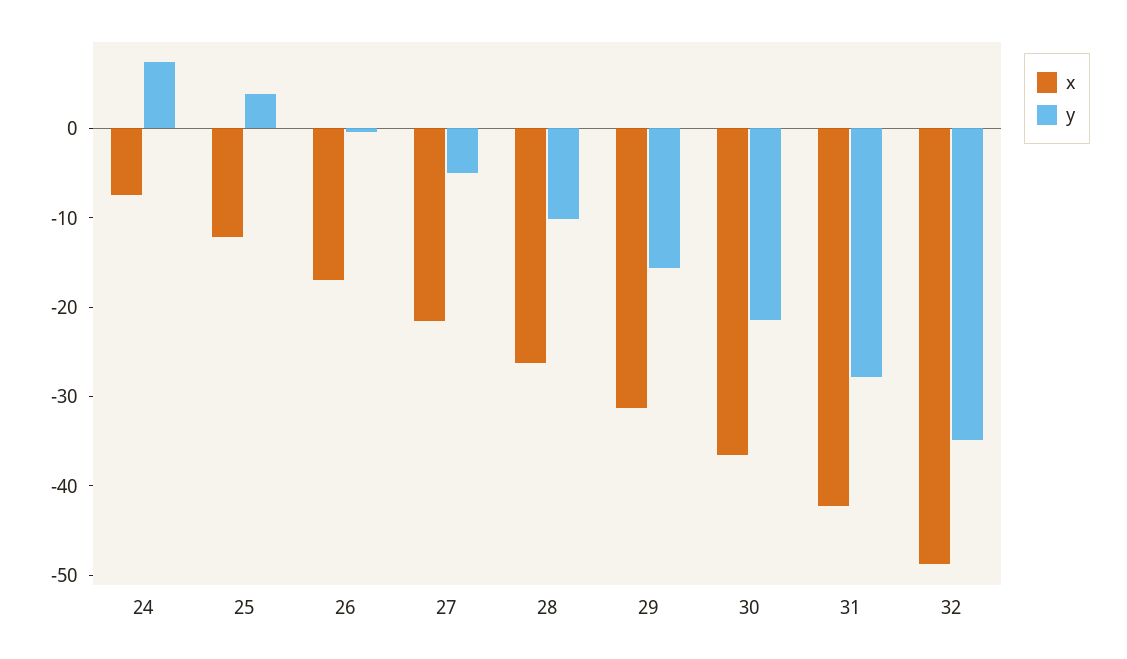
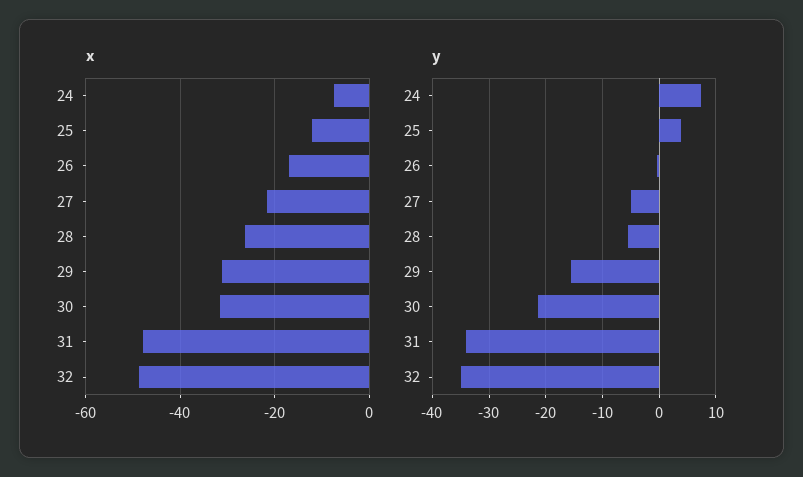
  {
    "x": {
      "24": -8,
      "25": -12,
      "26": -18,
      "27": -22,
      "28": -26,
      "29": -32,
-     "30": -36,
+     "30": -32,
-     "31": -42,
+     "31": -48,
      "32": -48
    },
    "y": {
      "24": 8,
      "25": 4,
      "26": 0,
      "27": -6,
-     "28": -10,
+     "28": -6,
      "29": -16,
      "30": -22,
-     "31": -28,
+     "31": -34,
      "32": -34
    }
  }

